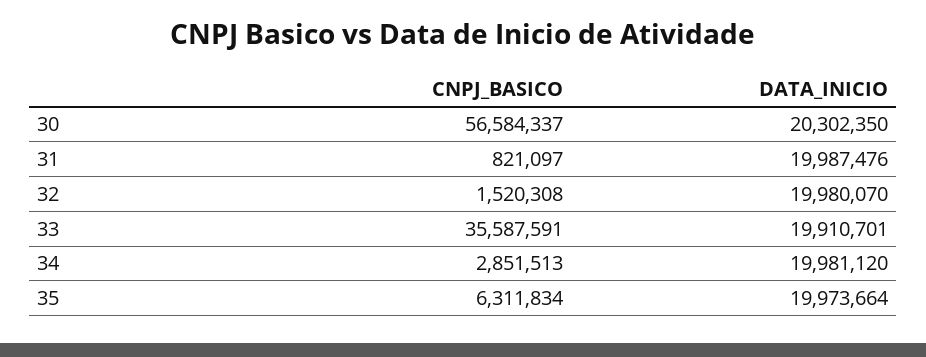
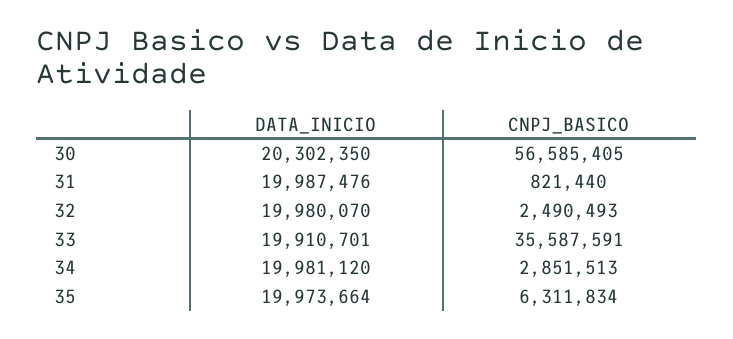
  {
    "CNPJ_BASICO": {
-     "30": 56584337,
+     "30": 56585405,
-     "31": 821097,
+     "31": 821440,
-     "32": 1520308,
+     "32": 2490493,
      "33": 35587591,
      "34": 2851513,
      "35": 6311834
    },
    "DATA_INICIO": {
      "30": 20302350,
      "31": 19987476,
      "32": 19980070,
      "33": 19910701,
      "34": 19981120,
      "35": 19973664
    }
  }

